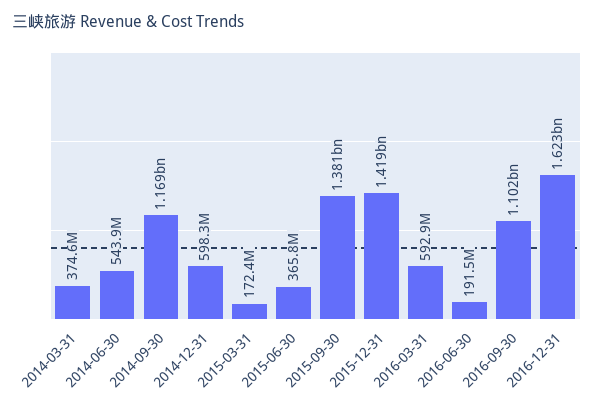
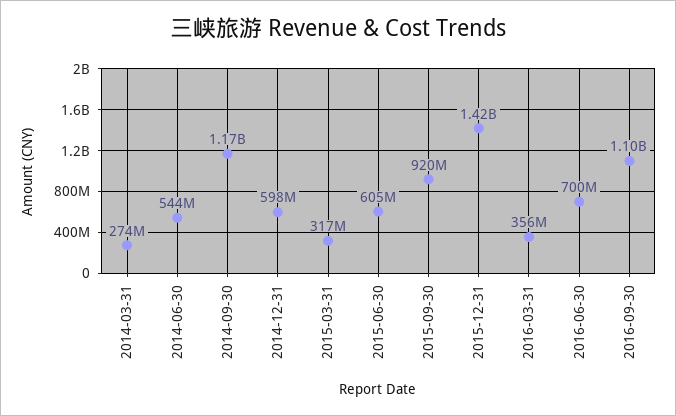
  {
-   "2014-03-31": 374600000,
+   "2014-03-31": 274000000,
    "2014-06-30": 543900000,
    "2014-09-30": 1169000000,
    "2014-12-31": 598300000,
-   "2015-03-31": 172400000,
+   "2015-03-31": 317000000,
-   "2015-06-30": 365800000,
+   "2015-06-30": 605000000,
-   "2015-09-30": 1381000000,
+   "2015-09-30": 920000000,
    "2015-12-31": 1419000000,
-   "2016-03-31": 592900000,
+   "2016-03-31": 356000000,
-   "2016-06-30": 191500000,
+   "2016-06-30": 700000000,
-   "2016-09-30": 1102000000,
+   "2016-09-30": 1102000000
-   "2016-12-31": 1623000000
  }

